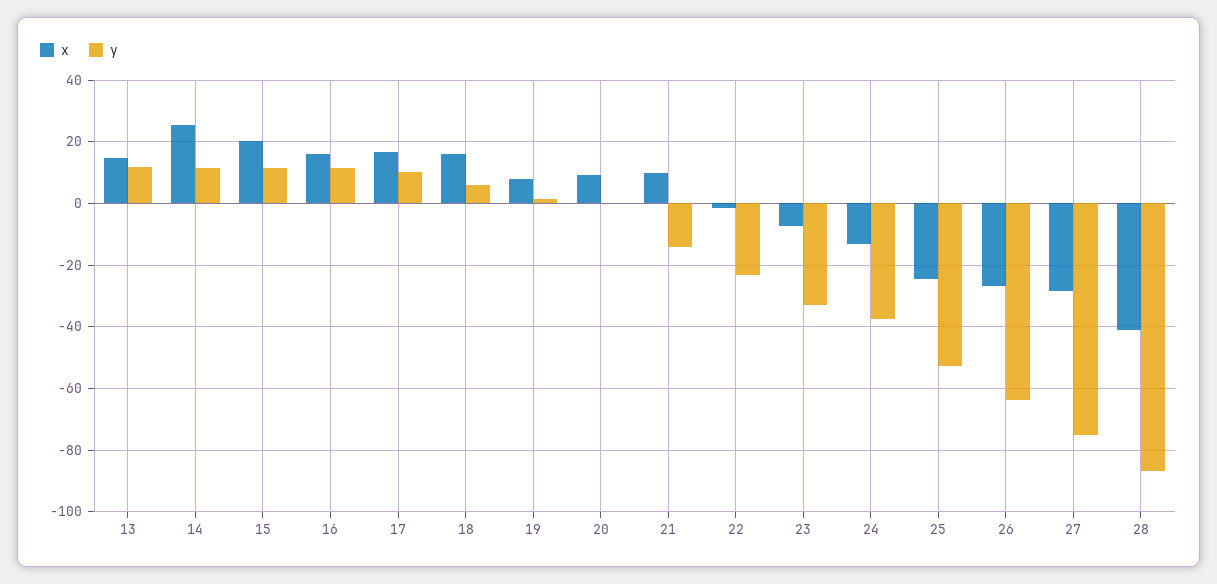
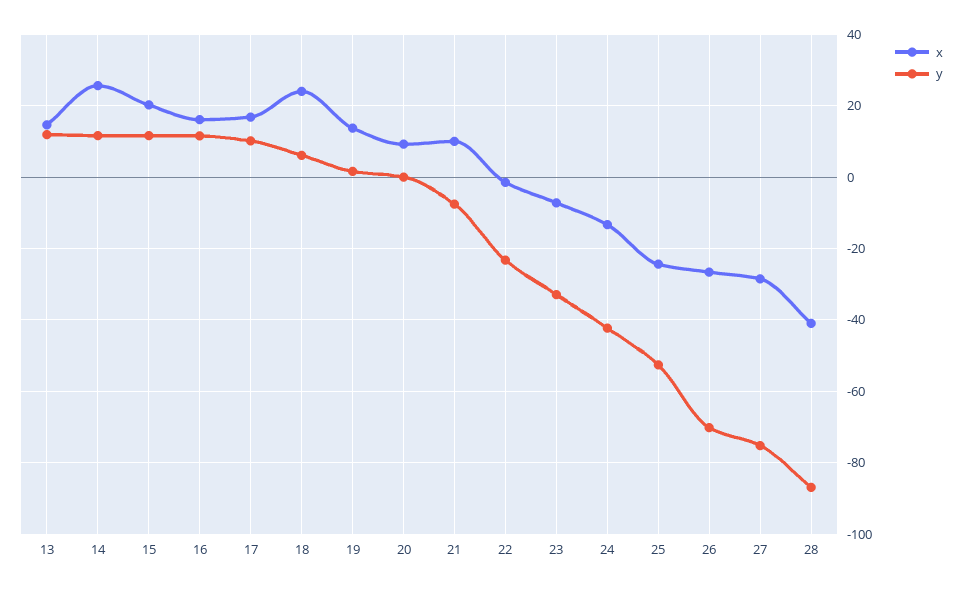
  {
    "x": {
      "13": 14,
      "14": 26,
      "15": 20,
      "16": 16,
      "17": 16,
-     "18": 16,
+     "18": 24,
-     "19": 8,
+     "19": 14,
      "20": 10,
      "21": 10,
      "22": -2,
      "23": -8,
      "24": -14,
      "25": -24,
      "26": -26,
      "27": -28,
      "28": -42
    },
    "y": {
      "13": 12,
      "14": 12,
      "15": 12,
      "16": 12,
      "17": 10,
      "18": 6,
      "19": 2,
      "20": 0,
-     "21": -14,
+     "21": -8,
      "22": -24,
      "23": -32,
-     "24": -38,
+     "24": -42,
      "25": -52,
-     "26": -64,
+     "26": -70,
      "27": -76,
      "28": -86
    }
  }

